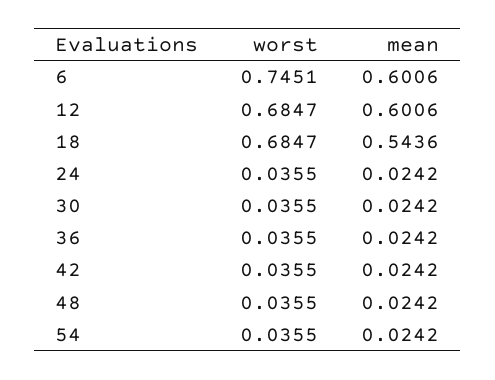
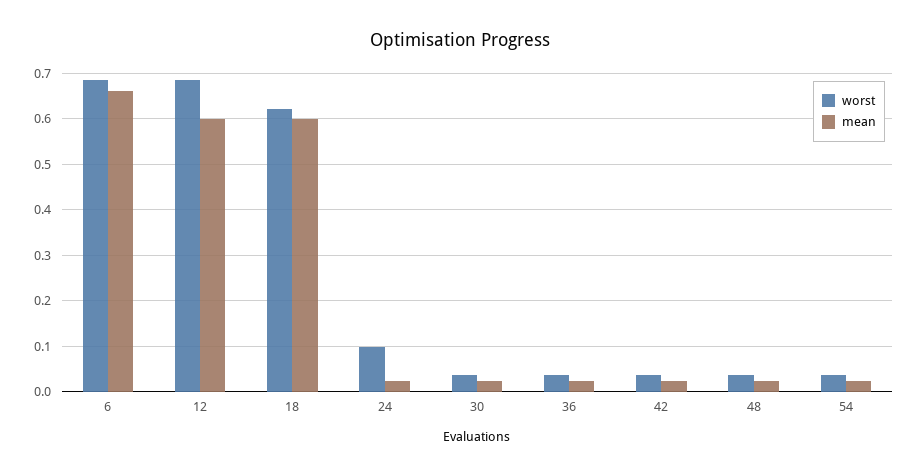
  {
    "worst": {
-     "6": 0.7451,
+     "6": 0.68,
      "12": 0.6847,
-     "18": 0.6847,
+     "18": 0.62,
-     "24": 0.0355,
+     "24": 0.1,
      "30": 0.0355,
      "36": 0.0355,
      "42": 0.0355,
      "48": 0.0355,
      "54": 0.0355
    },
    "mean": {
-     "6": 0.6006,
+     "6": 0.66,
      "12": 0.6006,
-     "18": 0.5436,
+     "18": 0.6,
      "24": 0.0242,
      "30": 0.0242,
      "36": 0.0242,
      "42": 0.0242,
      "48": 0.0242,
      "54": 0.0242
    }
  }

